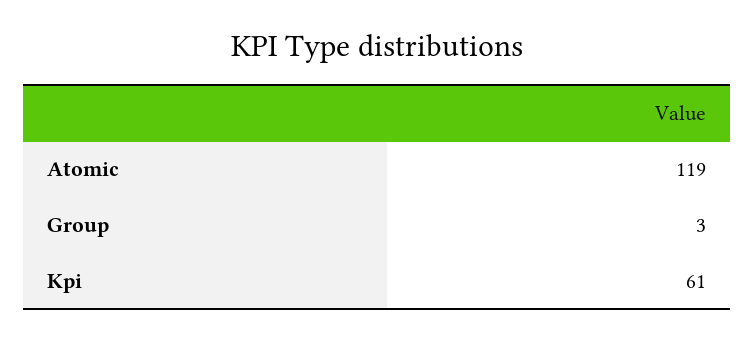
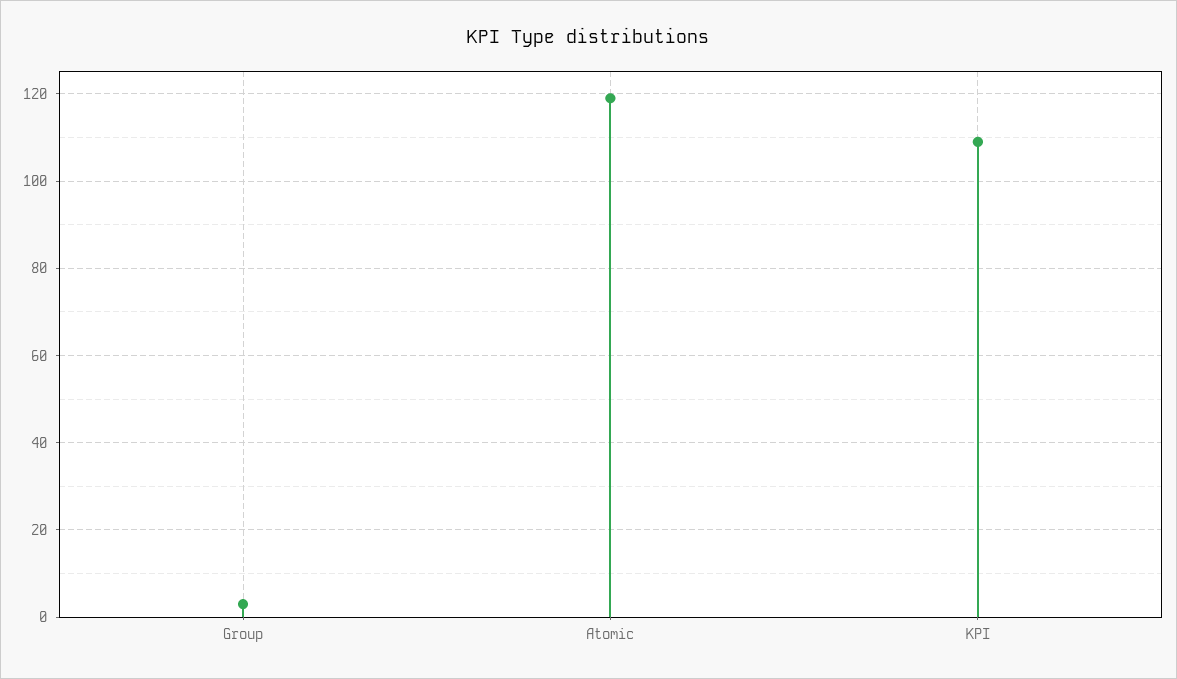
  {
    "Atomic": 119,
    "Group": 3,
-   "Kpi": 61
+   "Kpi": 110
  }

